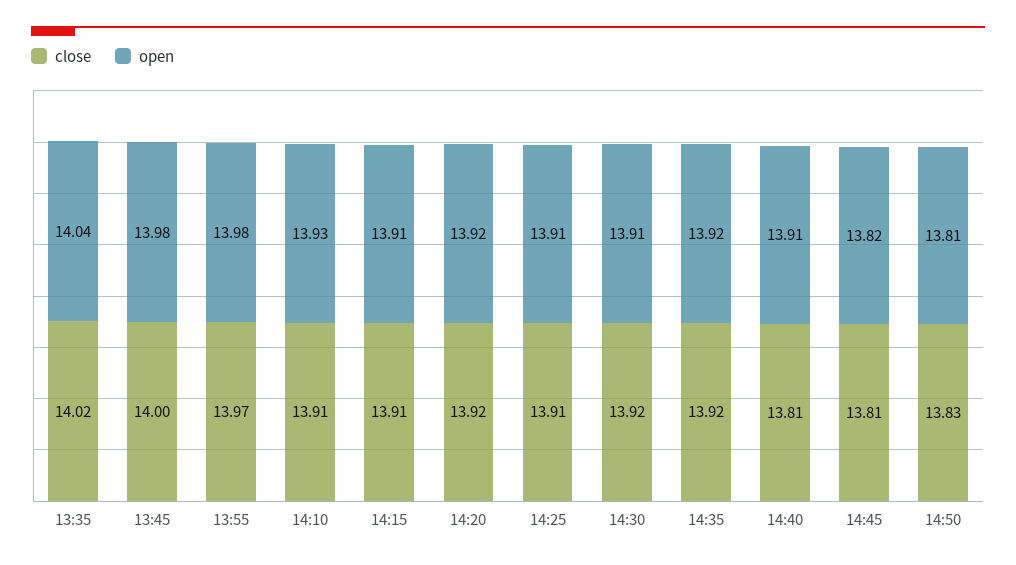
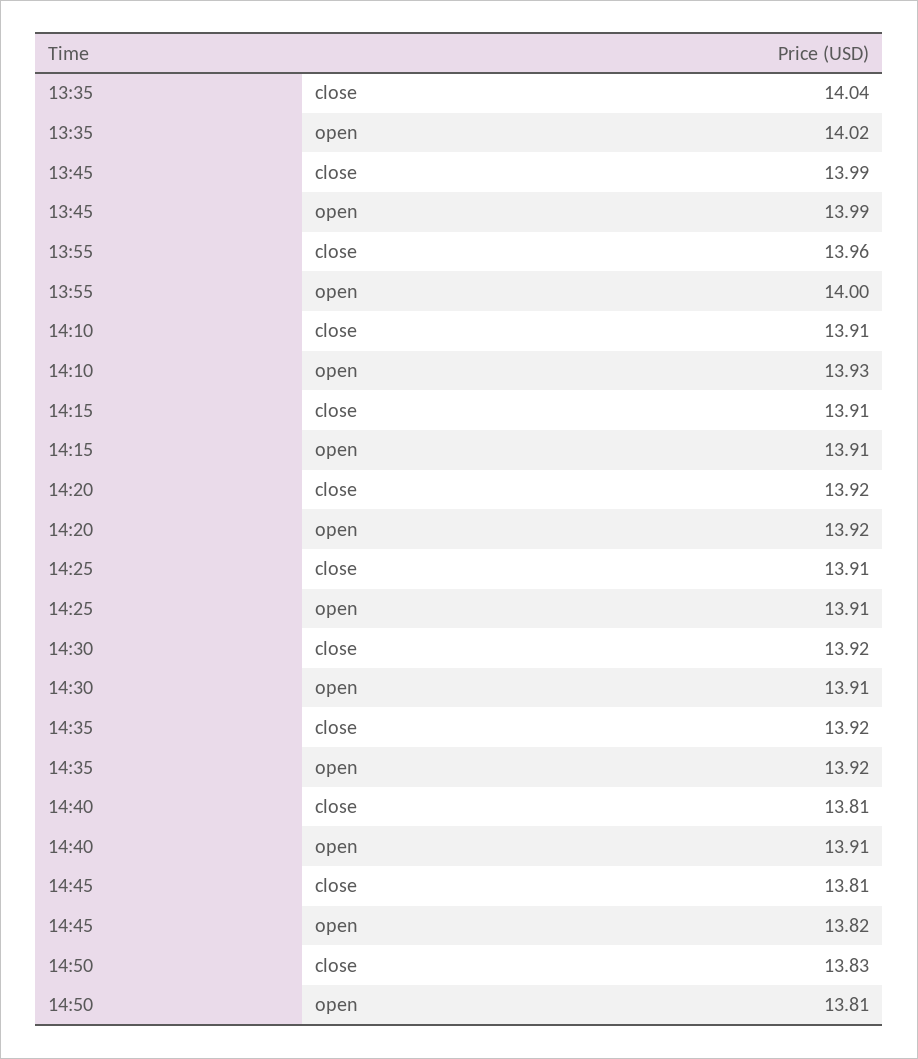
  {
    "close": {
-     "13:35": 14.02,
+     "13:35": 14.04,
-     "13:45": 14,
+     "13:45": 13.99,
-     "13:55": 13.97,
+     "13:55": 13.96,
      "14:10": 13.91,
      "14:15": 13.91,
      "14:20": 13.92,
      "14:25": 13.91,
      "14:30": 13.92,
      "14:35": 13.92,
      "14:40": 13.81,
      "14:45": 13.81,
      "14:50": 13.83
    },
    "open": {
-     "13:35": 14.04,
+     "13:35": 14.02,
-     "13:45": 13.98,
+     "13:45": 13.99,
-     "13:55": 13.98,
+     "13:55": 14,
      "14:10": 13.93,
      "14:15": 13.91,
      "14:20": 13.92,
      "14:25": 13.91,
      "14:30": 13.91,
      "14:35": 13.92,
      "14:40": 13.91,
      "14:45": 13.82,
      "14:50": 13.81
    }
  }

